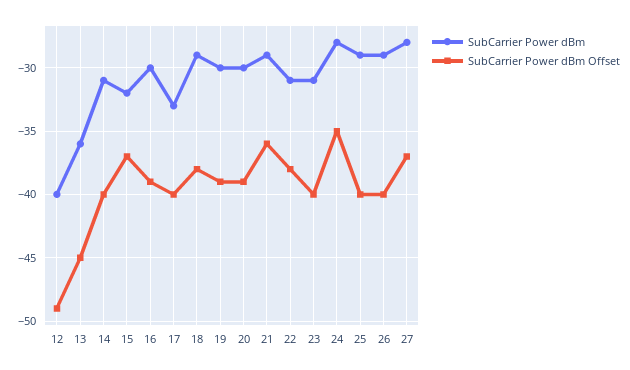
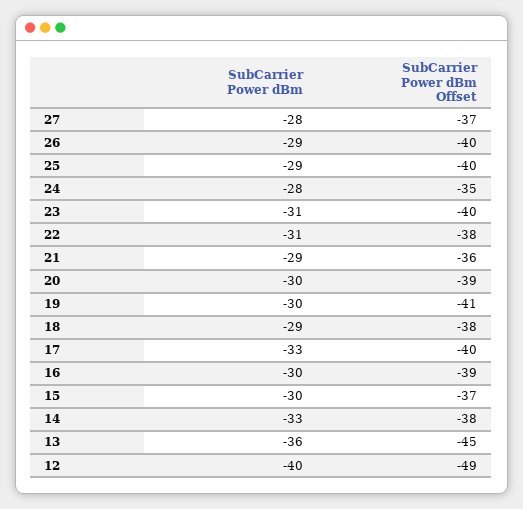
  {
    "SubCarrier Power dBm": {
      "12": -40,
      "13": -36,
-     "14": -31,
+     "14": -33,
-     "15": -32,
+     "15": -30,
      "16": -30,
      "17": -33,
      "18": -29,
      "19": -30,
      "20": -30,
      "21": -29,
      "22": -31,
      "23": -31,
      "24": -28,
      "25": -29,
      "26": -29,
      "27": -28
    },
    "SubCarrier Power dBm Offset": {
      "12": -49,
      "13": -45,
-     "14": -40,
+     "14": -38,
      "15": -37,
      "16": -39,
      "17": -40,
      "18": -38,
-     "19": -39,
+     "19": -41,
      "20": -39,
      "21": -36,
      "22": -38,
      "23": -40,
      "24": -35,
      "25": -40,
      "26": -40,
      "27": -37
    }
  }

